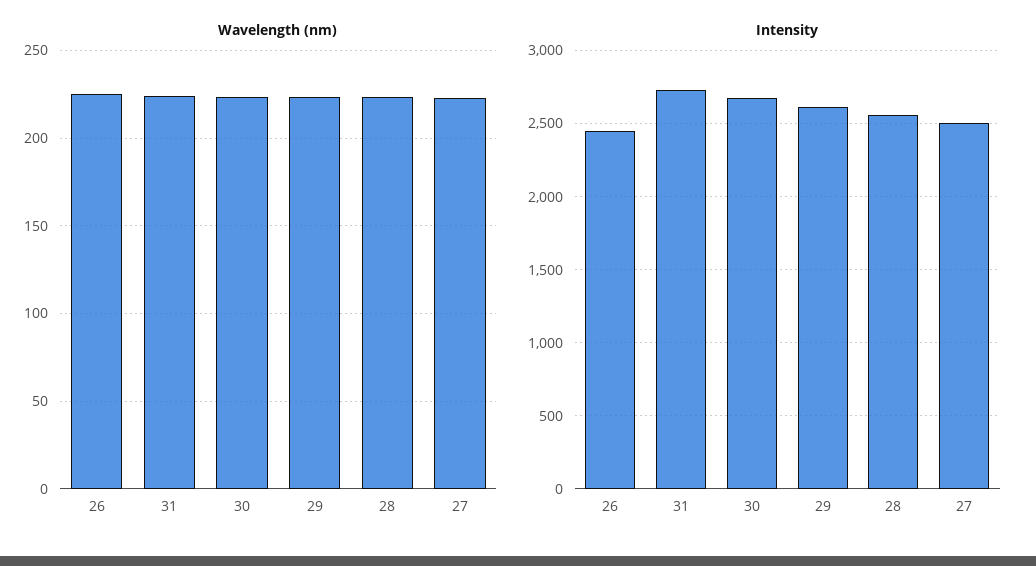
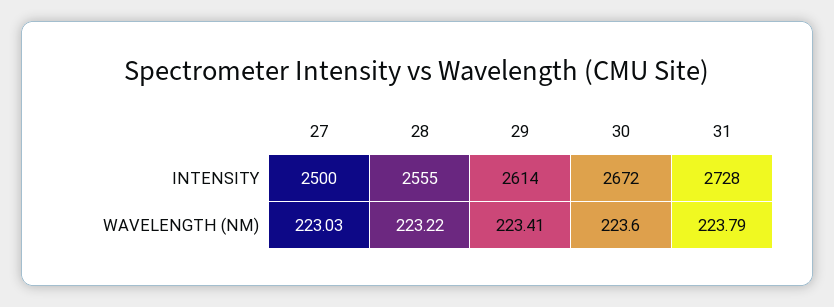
  {
    "Wavelength (nm)": {
-     "26": 225,
      "31": 223.79,
      "30": 223.6,
      "29": 223.41,
      "28": 223.22,
      "27": 223.03
    },
    "Intensity": {
-     "26": 2450,
      "31": 2728,
      "30": 2672,
      "29": 2614,
      "28": 2555,
      "27": 2500
    }
  }

